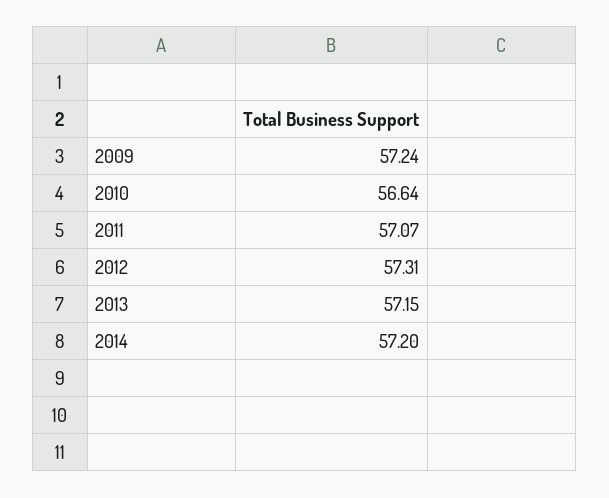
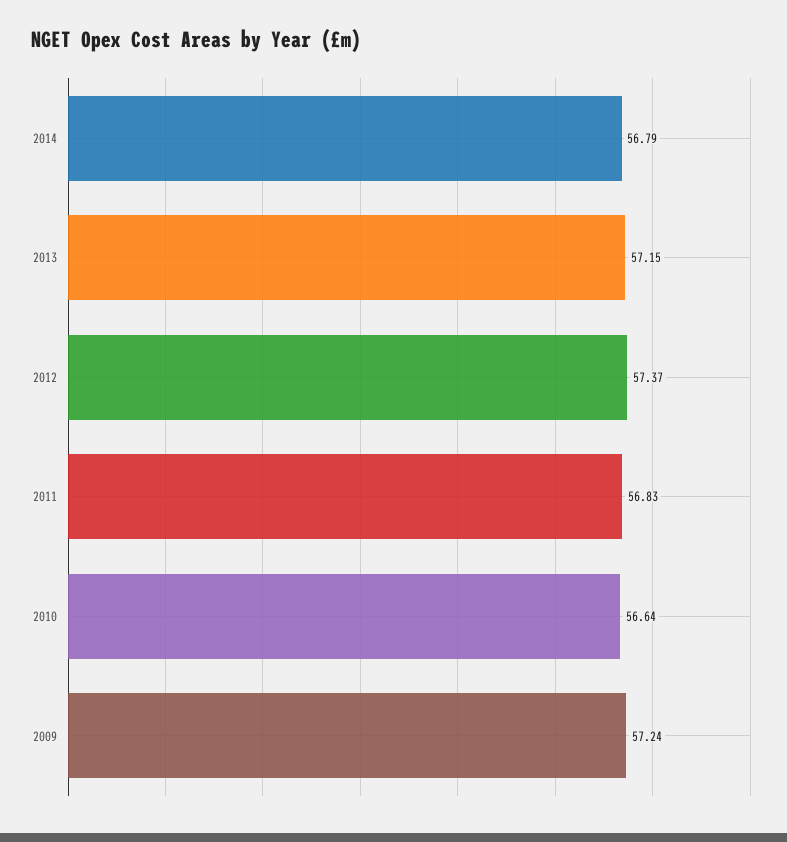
  {
    "2009": 57.24,
    "2010": 56.64,
-   "2011": 57.07,
+   "2011": 56.83,
-   "2012": 57.31,
+   "2012": 57.37,
    "2013": 57.15,
-   "2014": 57.2
+   "2014": 56.79
  }

